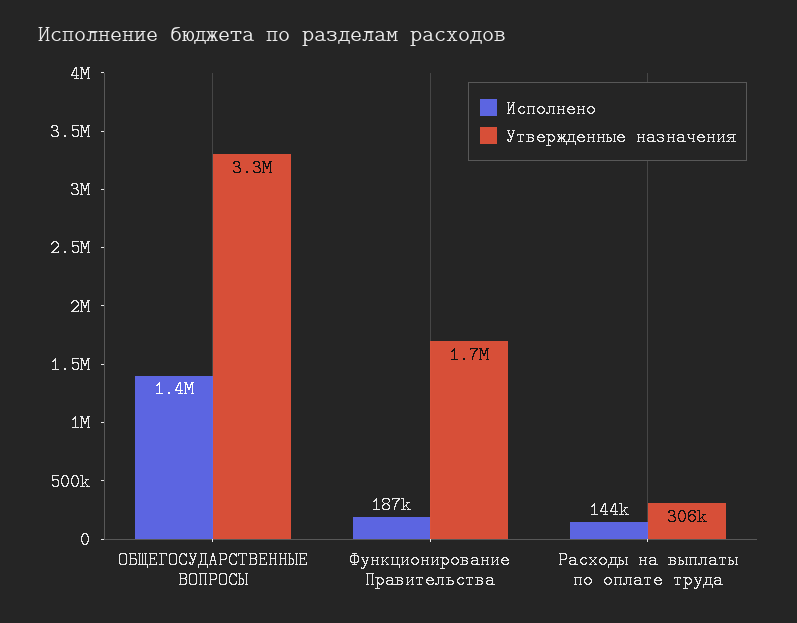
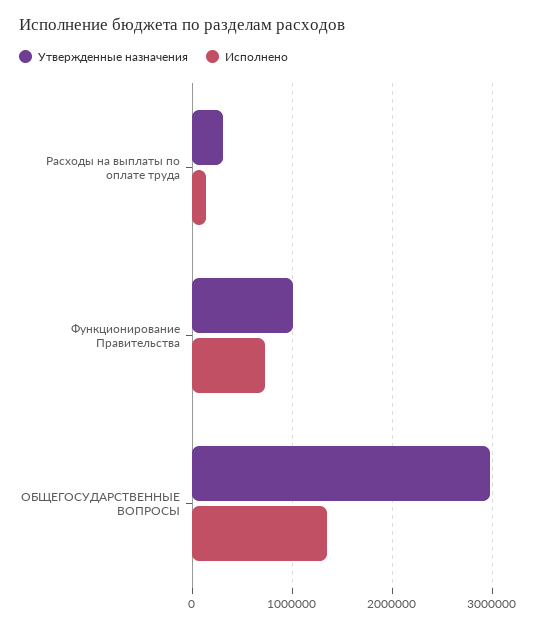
  {
    "Исполнено": {
      "ОБЩЕГОСУДАРСТВЕННЫЕ ВОПРОСЫ": 1400000,
-     "Функционирование Правительства": 187000,
+     "Функционирование Правительства": 700000,
      "Расходы на выплаты по оплате труда": 144000
    },
    "Утвержденные назначения": {
-     "ОБЩЕГОСУДАРСТВЕННЫЕ ВОПРОСЫ": 3300000,
+     "ОБЩЕГОСУДАРСТВЕННЫЕ ВОПРОСЫ": 3000000,
-     "Функционирование Правительства": 1700000,
+     "Функционирование Правительства": 1000000,
      "Расходы на выплаты по оплате труда": 306000
    }
  }

